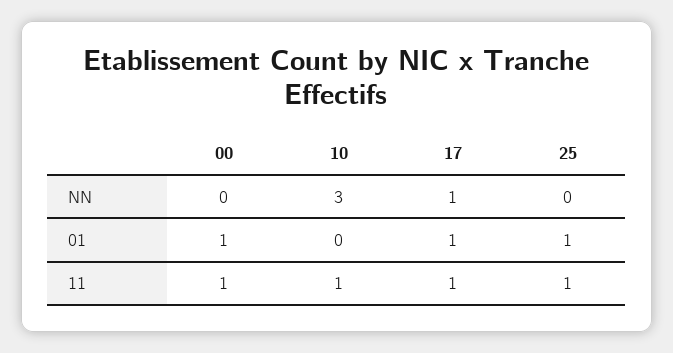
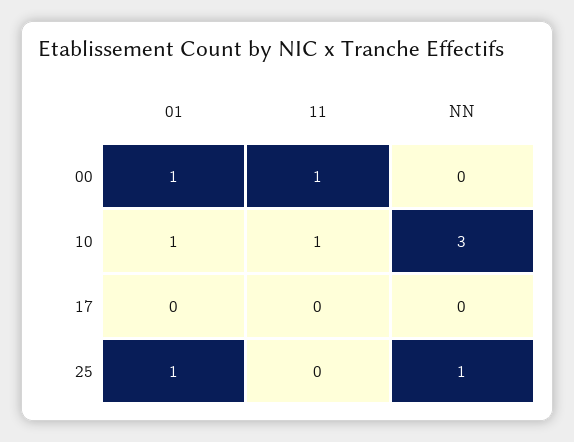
  {
    "00": {
      "NN": 0,
      "01": 1,
      "11": 1
    },
    "10": {
      "NN": 3,
-     "01": 0,
+     "01": 1,
      "11": 1
    },
    "17": {
-     "NN": 1,
+     "NN": 0,
-     "01": 1,
+     "01": 0,
-     "11": 1
+     "11": 0
    },
    "25": {
-     "NN": 0,
+     "NN": 1,
      "01": 1,
-     "11": 1
+     "11": 0
    }
  }

